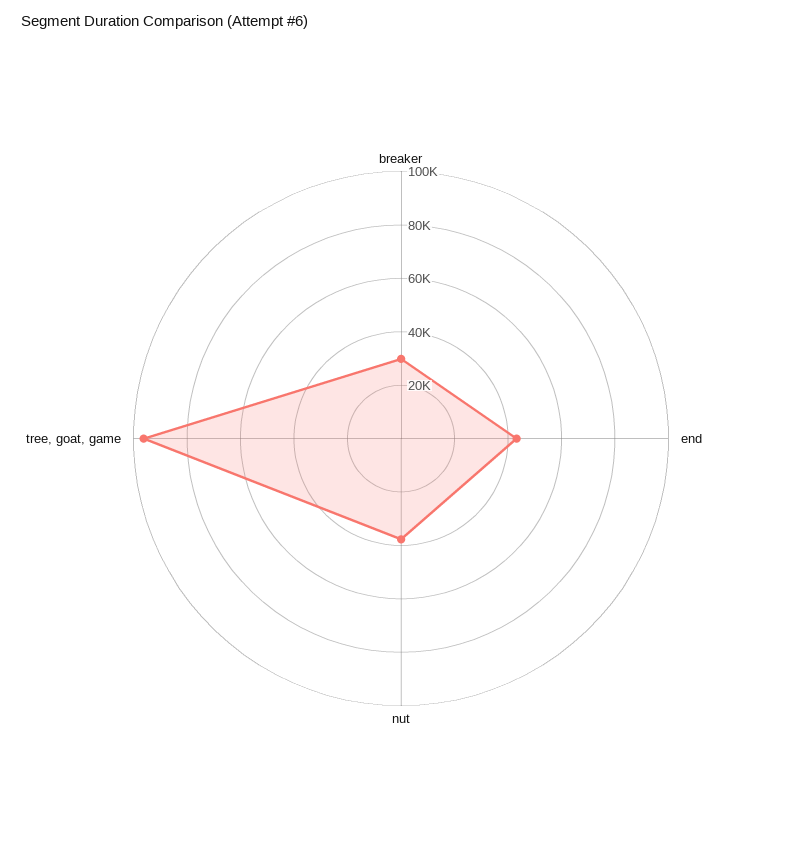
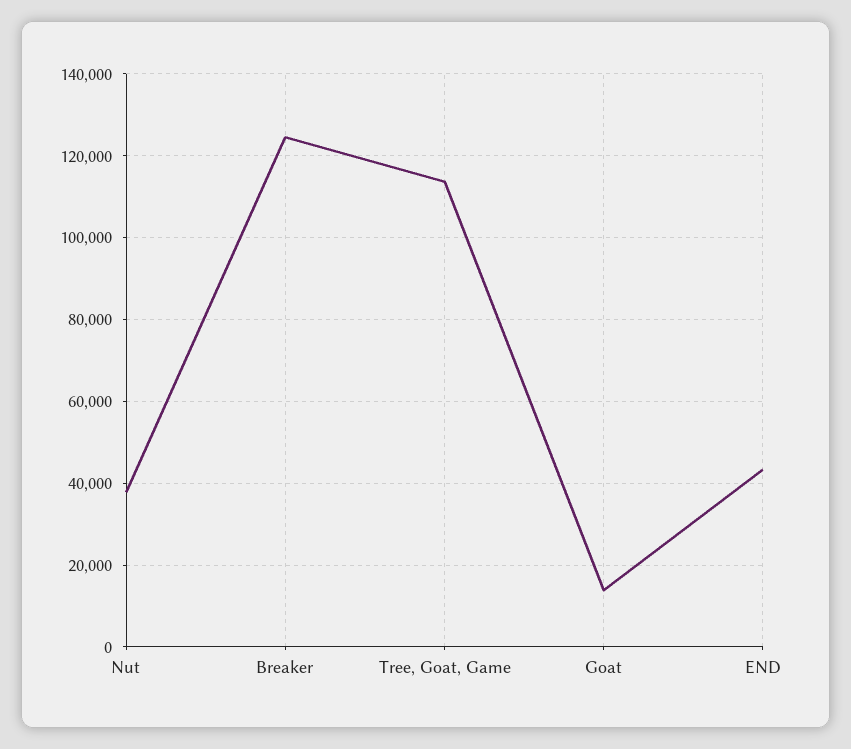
  {
-   "breaker": 30000,
+   "breaker": 124000,
    "end": 44000,
    "nut": 38000,
-   "tree, goat, game": 95000
+   "tree, goat, game": 114000,
+   "Goat": 14000
  }

